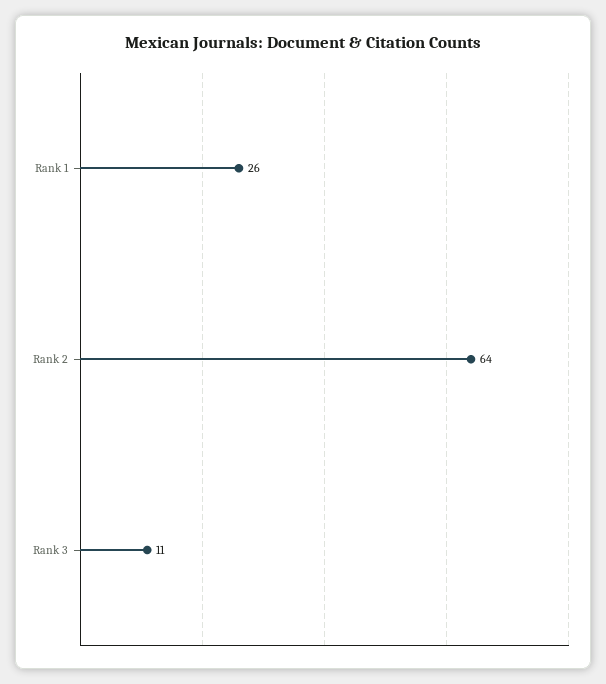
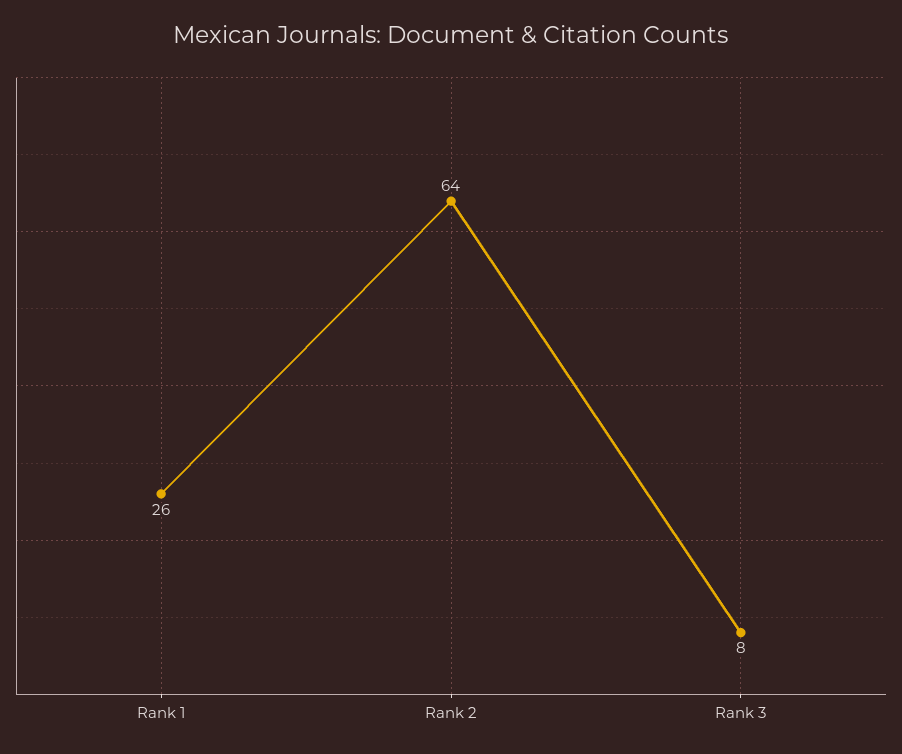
  {
    "Rank 1": 26,
    "Rank 2": 64,
-   "Rank 3": 11
+   "Rank 3": 8
  }

